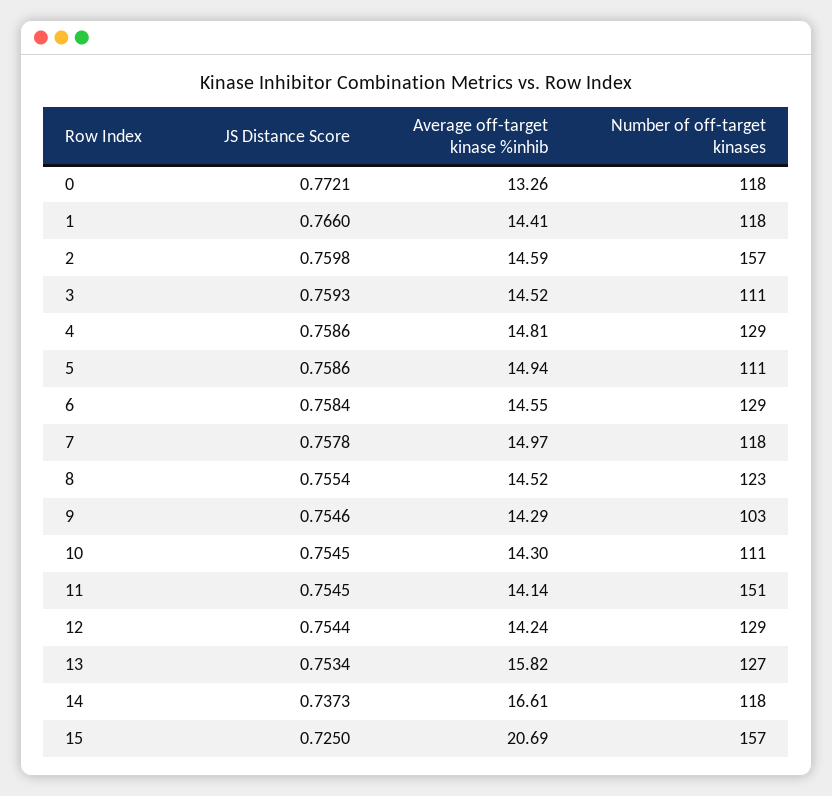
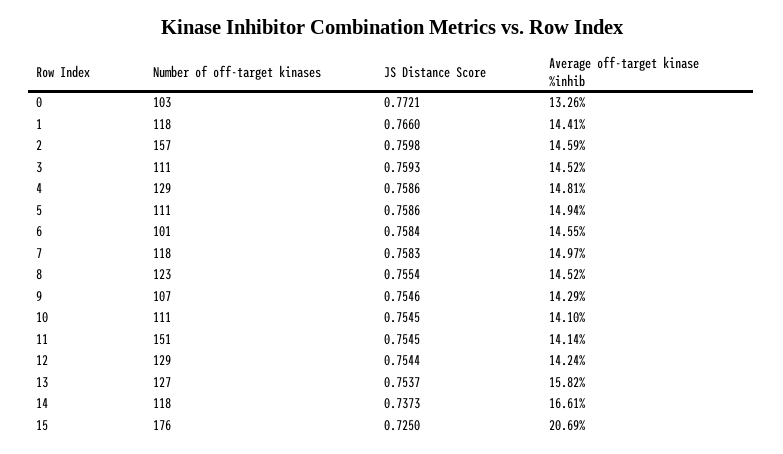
  {
    "JS Distance Score": {
      "0": 0.7721,
      "1": 0.766,
      "2": 0.7598,
      "3": 0.7593,
      "4": 0.7586,
      "5": 0.7586,
      "6": 0.7584,
-     "7": 0.7578,
+     "7": 0.7583,
      "8": 0.7554,
      "9": 0.7546,
      "10": 0.7545,
      "11": 0.7545,
      "12": 0.7544,
-     "13": 0.7534,
+     "13": 0.7537,
      "14": 0.7373,
      "15": 0.725
    },
    "Average off-target kinase %inhib": {
      "0": 13.26,
      "1": 14.41,
      "2": 14.59,
      "3": 14.52,
      "4": 14.81,
      "5": 14.94,
      "6": 14.55,
      "7": 14.97,
      "8": 14.52,
      "9": 14.29,
-     "10": 14.3,
+     "10": 14.1,
      "11": 14.14,
      "12": 14.24,
      "13": 15.82,
      "14": 16.61,
      "15": 20.69
    },
    "Number of off-target kinases": {
-     "0": 118,
+     "0": 103,
      "1": 118,
      "2": 157,
      "3": 111,
      "4": 129,
      "5": 111,
-     "6": 129,
+     "6": 101,
      "7": 118,
      "8": 123,
-     "9": 103,
+     "9": 107,
      "10": 111,
      "11": 151,
      "12": 129,
      "13": 127,
      "14": 118,
-     "15": 157
+     "15": 176
    }
  }

